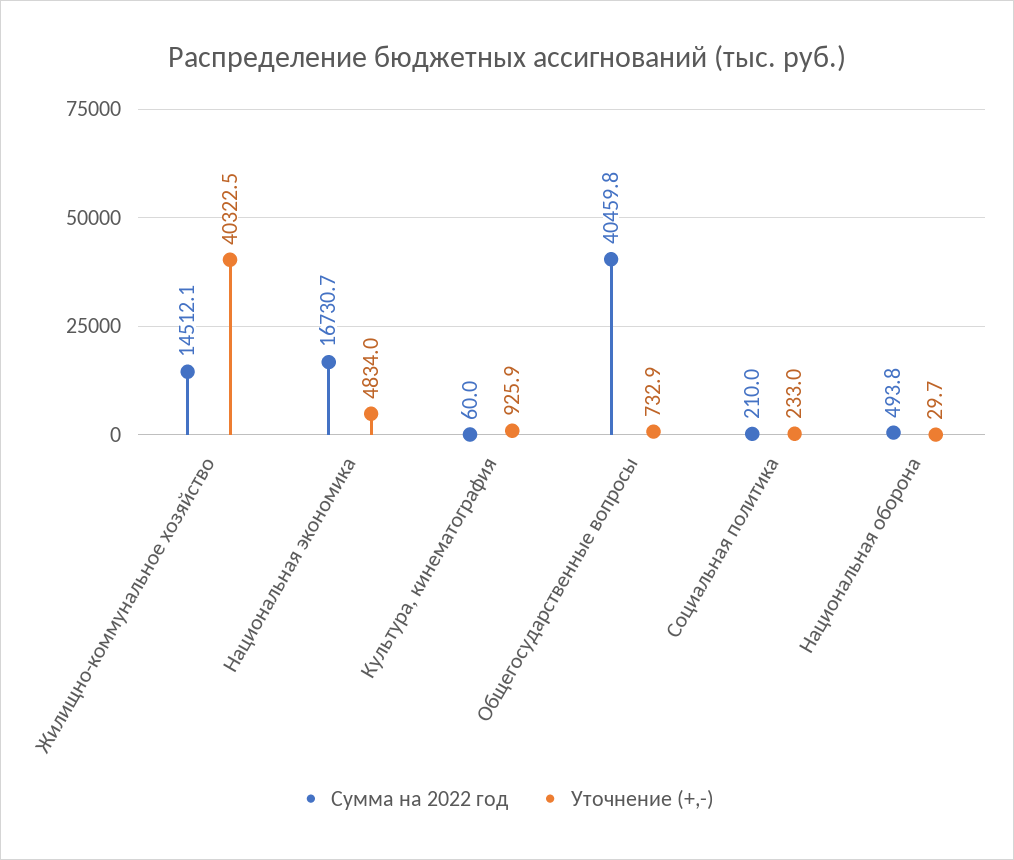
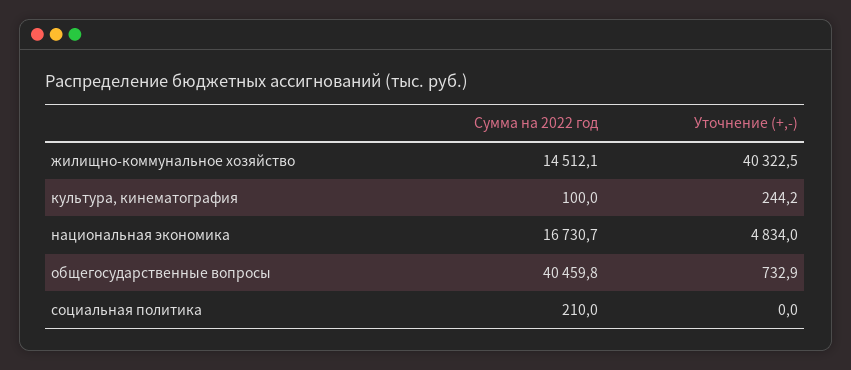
  {
    "Сумма на 2022 год": {
      "Жилищно-коммунальное хозяйство": 14512.1,
      "Национальная экономика": 16730.7,
-     "Культура, кинематография": 60,
+     "Культура, кинематография": 100,
      "Общегосударственные вопросы": 40459.8,
-     "Социальная политика": 210,
+     "Социальная политика": 210
-     "Национальная оборона": 493.8
    },
    "Уточнение (+,-)": {
      "Жилищно-коммунальное хозяйство": 40322.5,
      "Национальная экономика": 4834,
-     "Культура, кинематография": 925.9,
+     "Культура, кинематография": 244.2,
      "Общегосударственные вопросы": 732.9,
-     "Социальная политика": 233,
+     "Социальная политика": 0
-     "Национальная оборона": 29.7
    }
  }

